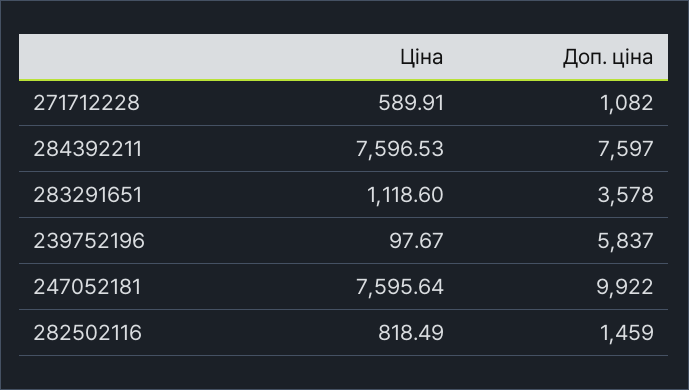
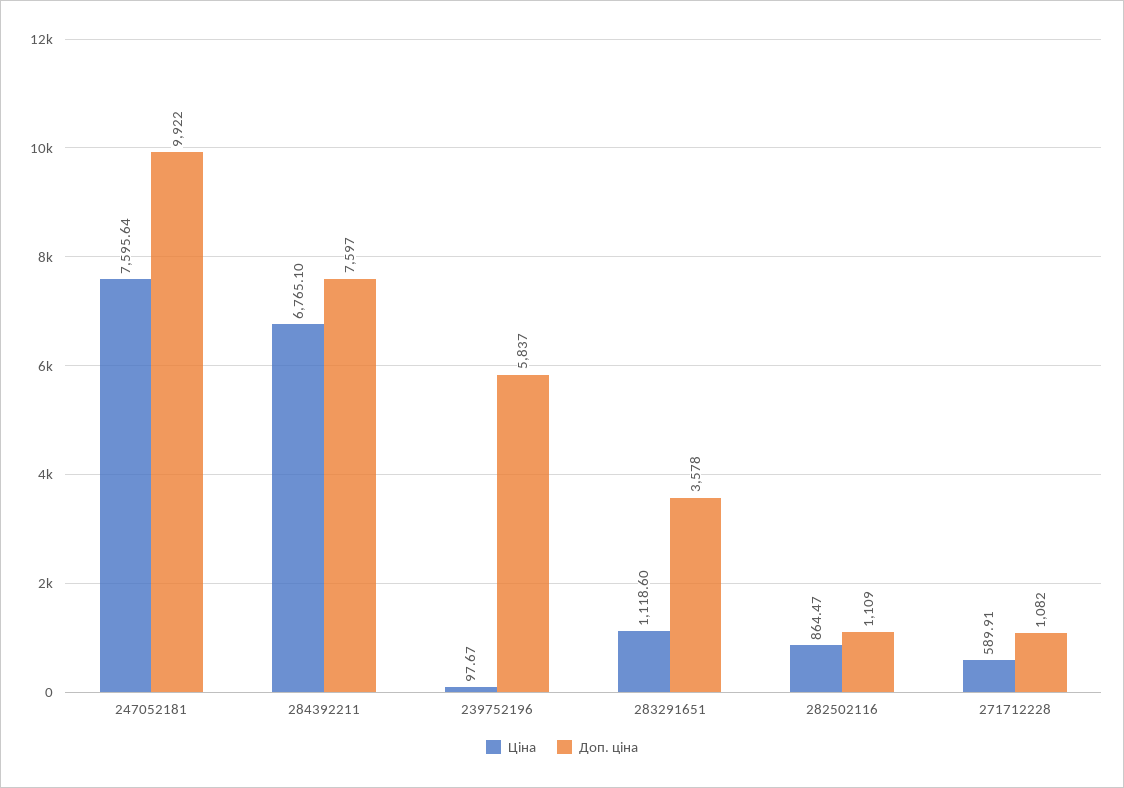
  {
    "Ціна": {
      "271712228": 589.91,
-     "284392211": 7596.53,
+     "284392211": 6765.1,
      "283291651": 1118.6,
      "239752196": 97.67,
      "247052181": 7595.64,
-     "282502116": 818.49
+     "282502116": 864.47
    },
    "Доп. ціна": {
      "271712228": 1082,
      "284392211": 7597,
      "283291651": 3578,
      "239752196": 5837,
      "247052181": 9922,
-     "282502116": 1459
+     "282502116": 1109
    }
  }

